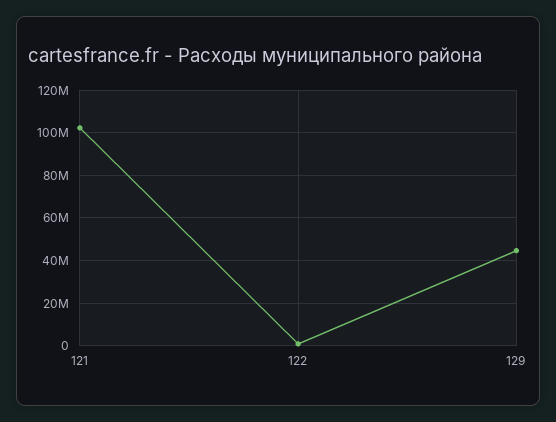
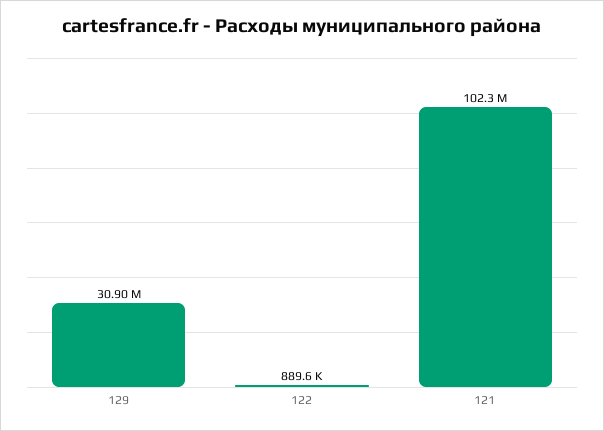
  {
    "121": 102300000,
    "122": 889600,
-   "129": 45000000
+   "129": 30900000
  }

